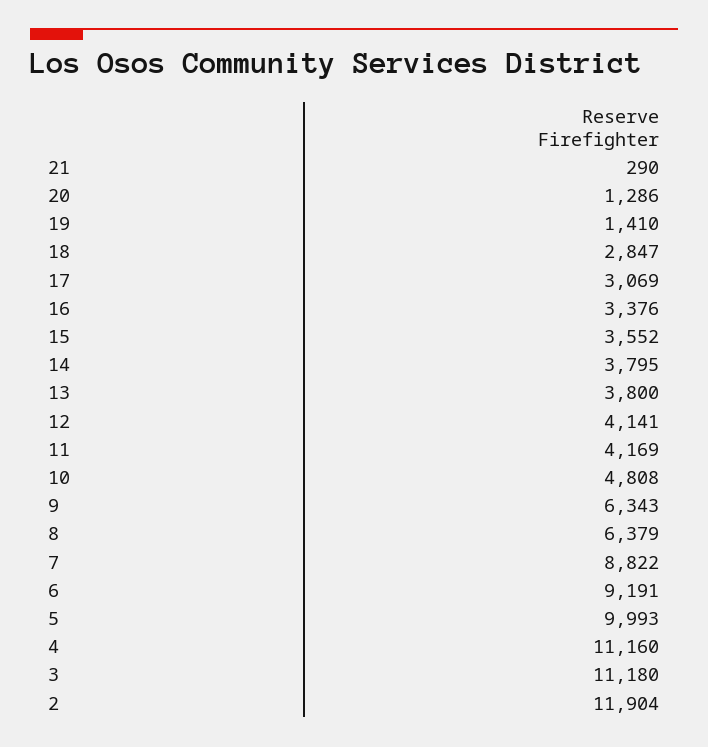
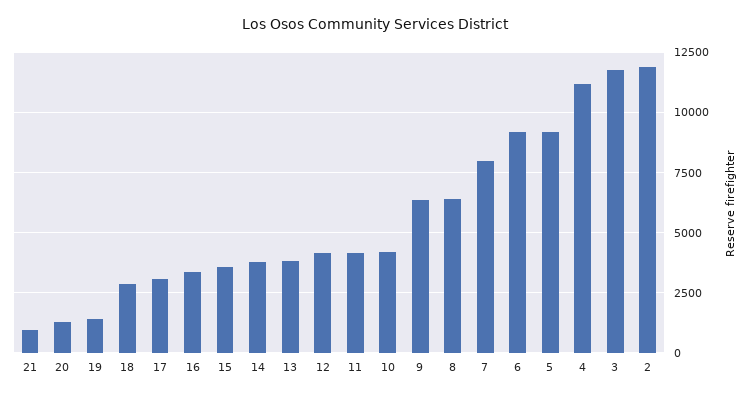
  {
-   "21": 290,
+   "21": 1000,
    "20": 1286,
    "19": 1410,
    "18": 2847,
    "17": 3069,
    "16": 3376,
    "15": 3552,
    "14": 3795,
    "13": 3800,
    "12": 4141,
    "11": 4169,
-   "10": 4808,
+   "10": 4250,
    "9": 6343,
    "8": 6379,
-   "7": 8822,
+   "7": 8000,
    "6": 9191,
-   "5": 9993,
+   "5": 9250,
    "4": 11160,
-   "3": 11180,
+   "3": 11750,
    "2": 11904
  }

